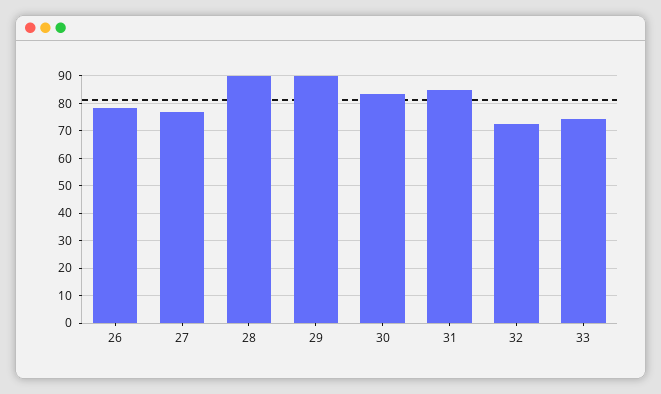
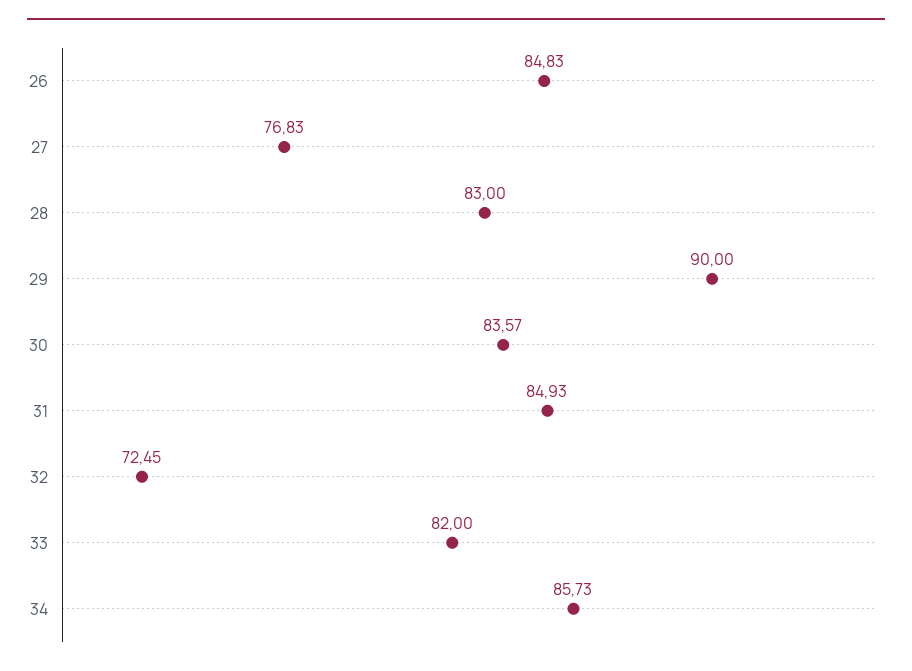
  {
-   "26": 77.5,
+   "26": 84.83,
    "27": 76.83,
-   "28": 90,
+   "28": 83,
    "29": 90,
    "30": 83.57,
    "31": 84.93,
    "32": 72.45,
-   "33": 75
+   "33": 82,
+   "34": 85.73
  }

